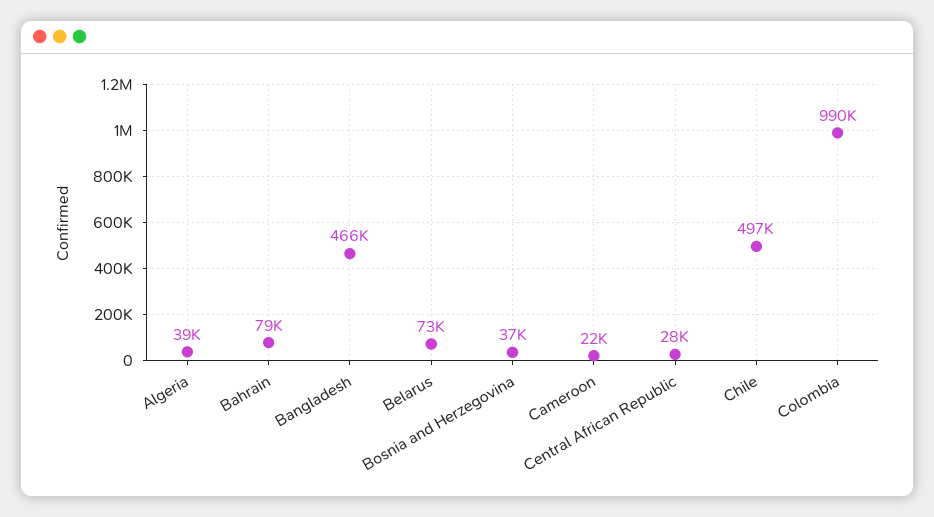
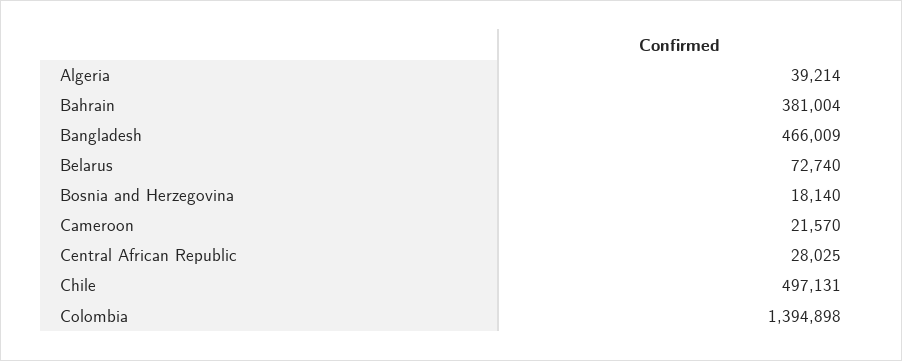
  {
    "Algeria": 39214,
-   "Bahrain": 79000,
+   "Bahrain": 381004,
    "Bangladesh": 466009,
    "Belarus": 72740,
-   "Bosnia and Herzegovina": 37000,
+   "Bosnia and Herzegovina": 18140,
    "Cameroon": 21570,
    "Central African Republic": 28025,
    "Chile": 497131,
-   "Colombia": 990000
+   "Colombia": 1394898
  }

